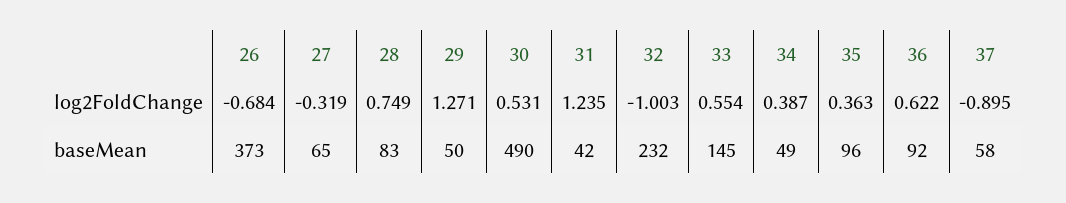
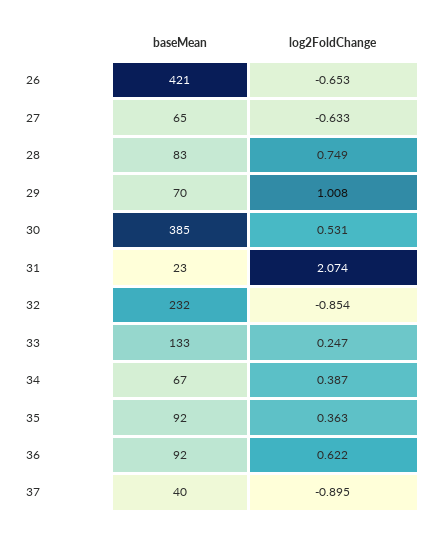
  {
    "26": {
-     "log2FoldChange": -0.684,
+     "log2FoldChange": -0.653,
-     "baseMean": 373
+     "baseMean": 421
    },
    "27": {
-     "log2FoldChange": -0.319,
+     "log2FoldChange": -0.633,
      "baseMean": 65
    },
    "28": {
      "log2FoldChange": 0.749,
      "baseMean": 83
    },
    "29": {
-     "log2FoldChange": 1.271,
+     "log2FoldChange": 1.008,
-     "baseMean": 50
+     "baseMean": 70
    },
    "30": {
      "log2FoldChange": 0.531,
-     "baseMean": 490
+     "baseMean": 385
    },
    "31": {
-     "log2FoldChange": 1.235,
+     "log2FoldChange": 2.074,
-     "baseMean": 42
+     "baseMean": 23
    },
    "32": {
-     "log2FoldChange": -1.003,
+     "log2FoldChange": -0.854,
      "baseMean": 232
    },
    "33": {
-     "log2FoldChange": 0.554,
+     "log2FoldChange": 0.247,
-     "baseMean": 145
+     "baseMean": 133
    },
    "34": {
      "log2FoldChange": 0.387,
-     "baseMean": 49
+     "baseMean": 67
    },
    "35": {
      "log2FoldChange": 0.363,
-     "baseMean": 96
+     "baseMean": 92
    },
    "36": {
      "log2FoldChange": 0.622,
      "baseMean": 92
    },
    "37": {
      "log2FoldChange": -0.895,
-     "baseMean": 58
+     "baseMean": 40
    }
  }

